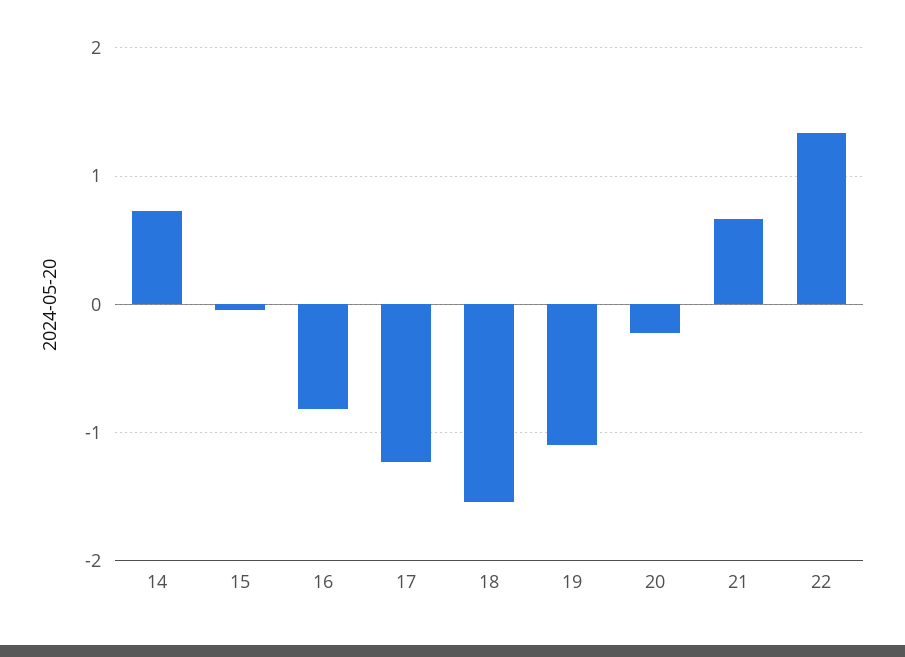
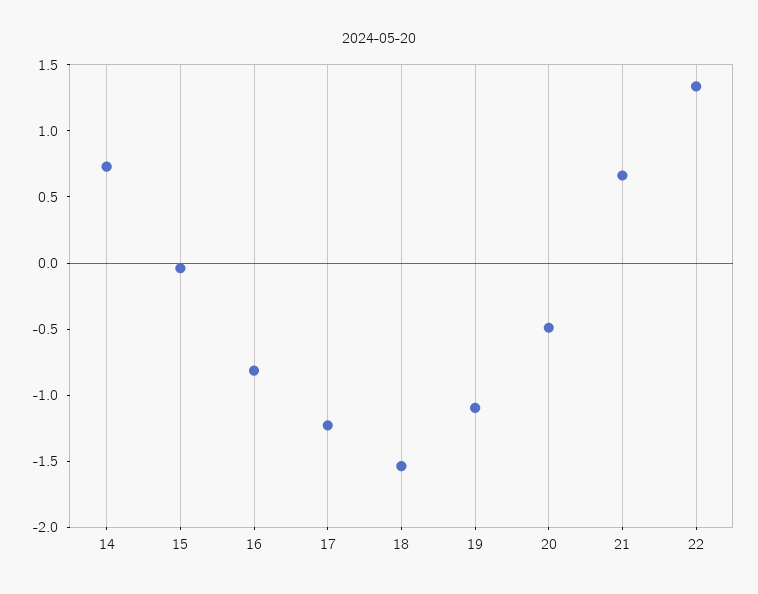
  {
    "14": 0.7,
    "15": 0,
    "16": -0.8,
    "17": -1.2,
    "18": -1.5,
    "19": -1.1,
-   "20": -0.2,
+   "20": -0.5,
    "21": 0.7,
    "22": 1.3
  }

